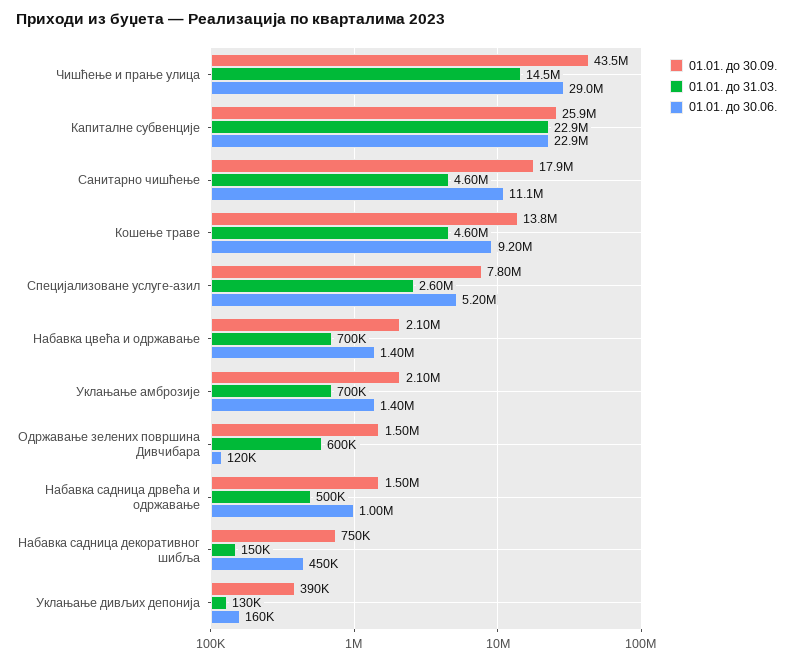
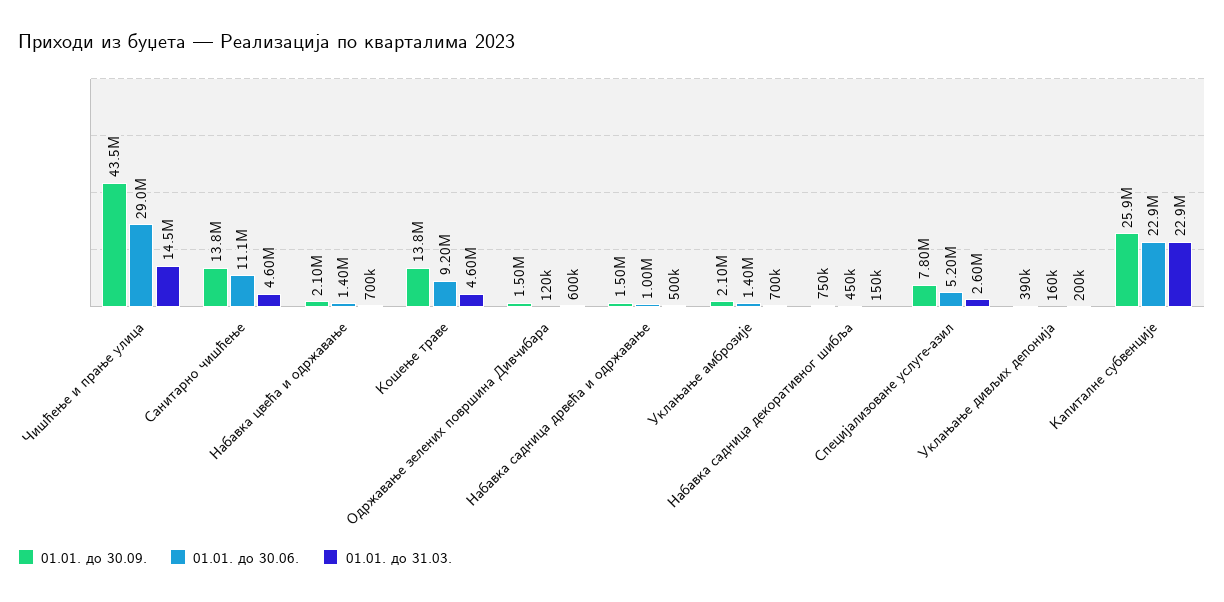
  {
    "01.01. до 30.09.": {
      "Чишћење и прање улица": 43500000,
      "Капиталне субвенције": 25900000,
-     "Санитарно чишћење": 17900000,
+     "Санитарно чишћење": 13800000,
      "Кошење траве": 13800000,
      "Специјализоване услуге-азил": 7800000,
      "Набавка цвећа и одржавање": 2100000,
      "Уклањање амброзије": 2100000,
      "Одржавање зелених површина Дивчибара": 1500000,
      "Набавка садница дрвећа и одржавање": 1500000,
      "Набавка садница декоративног шибља": 750000,
      "Уклањање дивљих депонија": 390000
    },
    "01.01. до 31.03.": {
      "Чишћење и прање улица": 14500000,
      "Капиталне субвенције": 22900000,
      "Санитарно чишћење": 4600000,
      "Кошење траве": 4600000,
      "Специјализоване услуге-азил": 2600000,
      "Набавка цвећа и одржавање": 700000,
      "Уклањање амброзије": 700000,
      "Одржавање зелених површина Дивчибара": 600000,
      "Набавка садница дрвећа и одржавање": 500000,
      "Набавка садница декоративног шибља": 150000,
-     "Уклањање дивљих депонија": 130000
+     "Уклањање дивљих депонија": 200000
    },
    "01.01. до 30.06.": {
      "Чишћење и прање улица": 29000000,
      "Капиталне субвенције": 22900000,
      "Санитарно чишћење": 11100000,
      "Кошење траве": 9200000,
      "Специјализоване услуге-азил": 5200000,
      "Набавка цвећа и одржавање": 1400000,
      "Уклањање амброзије": 1400000,
      "Одржавање зелених површина Дивчибара": 120000,
      "Набавка садница дрвећа и одржавање": 1000000,
      "Набавка садница декоративног шибља": 450000,
      "Уклањање дивљих депонија": 160000
    }
  }

